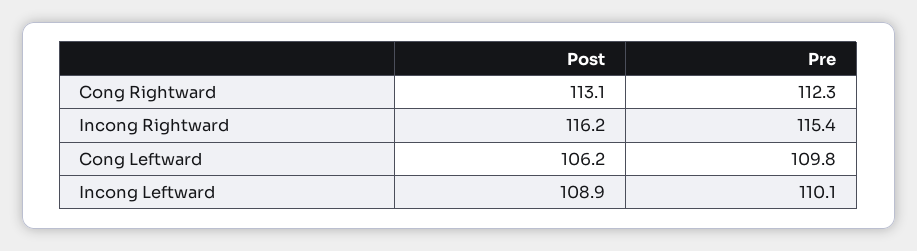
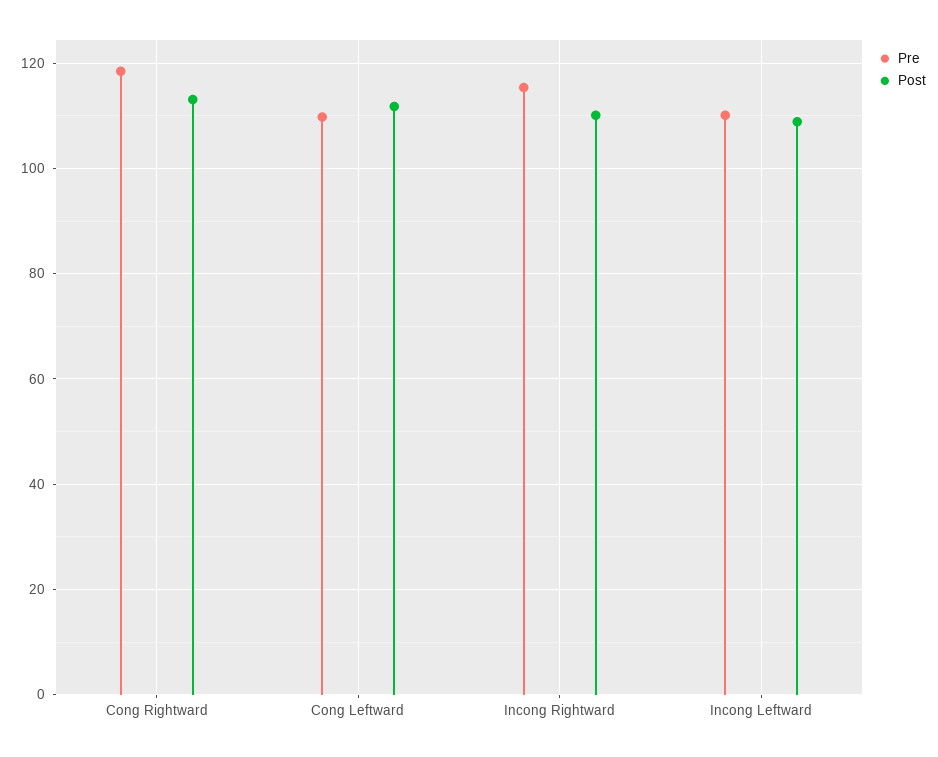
  {
    "Post": {
      "Cong Rightward": 113.1,
-     "Incong Rightward": 116.2,
+     "Incong Rightward": 110,
-     "Cong Leftward": 106.2,
+     "Cong Leftward": 112,
      "Incong Leftward": 108.9
    },
    "Pre": {
-     "Cong Rightward": 112.3,
+     "Cong Rightward": 118,
      "Incong Rightward": 115.4,
      "Cong Leftward": 109.8,
      "Incong Leftward": 110.1
    }
  }

